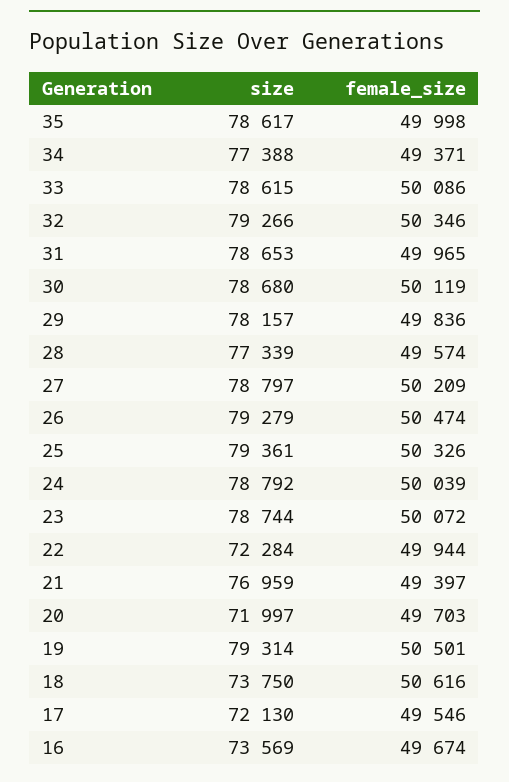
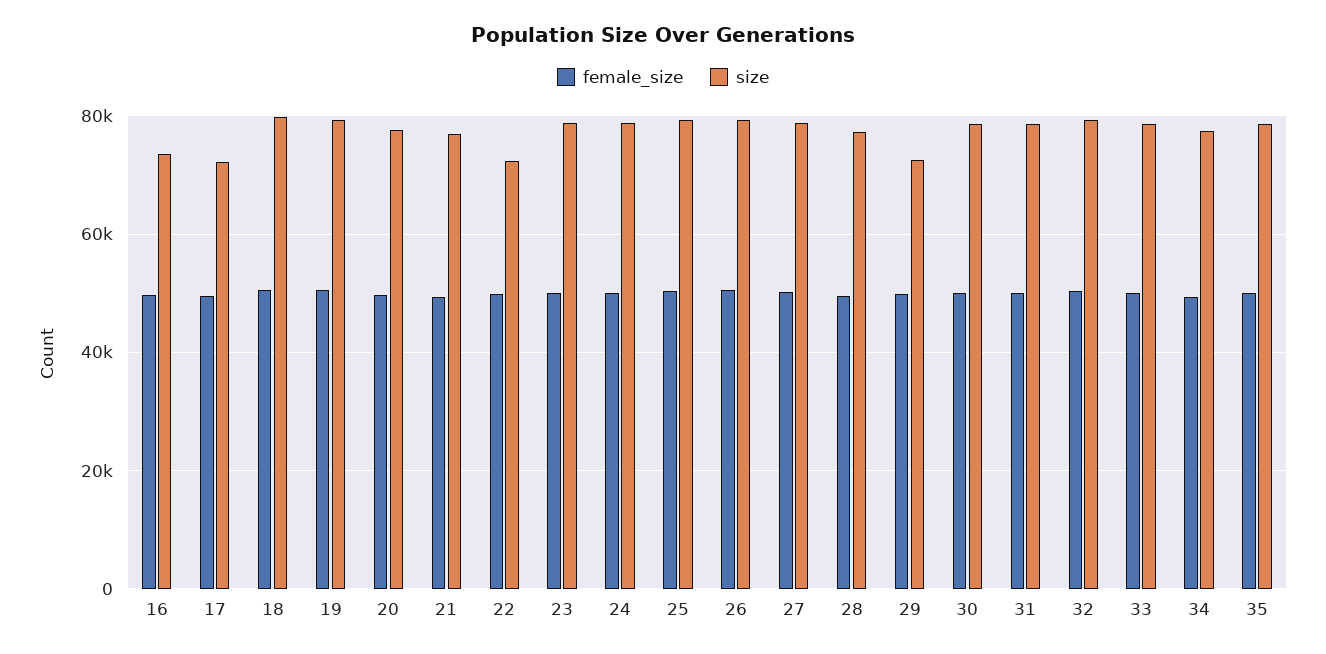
  {
    "size": {
      "35": 78617,
      "34": 77388,
      "33": 78615,
      "32": 79266,
      "31": 78653,
      "30": 78680,
-     "29": 78157,
+     "29": 72000,
      "28": 77339,
      "27": 78797,
      "26": 79279,
      "25": 79361,
      "24": 78792,
      "23": 78744,
      "22": 72284,
      "21": 76959,
-     "20": 71997,
+     "20": 78000,
      "19": 79314,
-     "18": 73750,
+     "18": 80000,
      "17": 72130,
      "16": 73569
    },
    "female_size": {
      "35": 49998,
      "34": 49371,
      "33": 50086,
      "32": 50346,
      "31": 49965,
      "30": 50119,
      "29": 49836,
      "28": 49574,
      "27": 50209,
      "26": 50474,
      "25": 50326,
      "24": 50039,
      "23": 50072,
      "22": 49944,
      "21": 49397,
      "20": 49703,
      "19": 50501,
      "18": 50616,
      "17": 49546,
      "16": 49674
    }
  }

